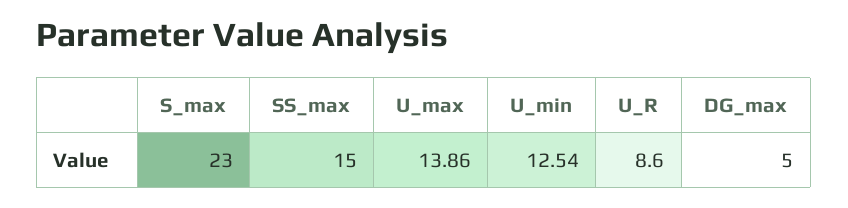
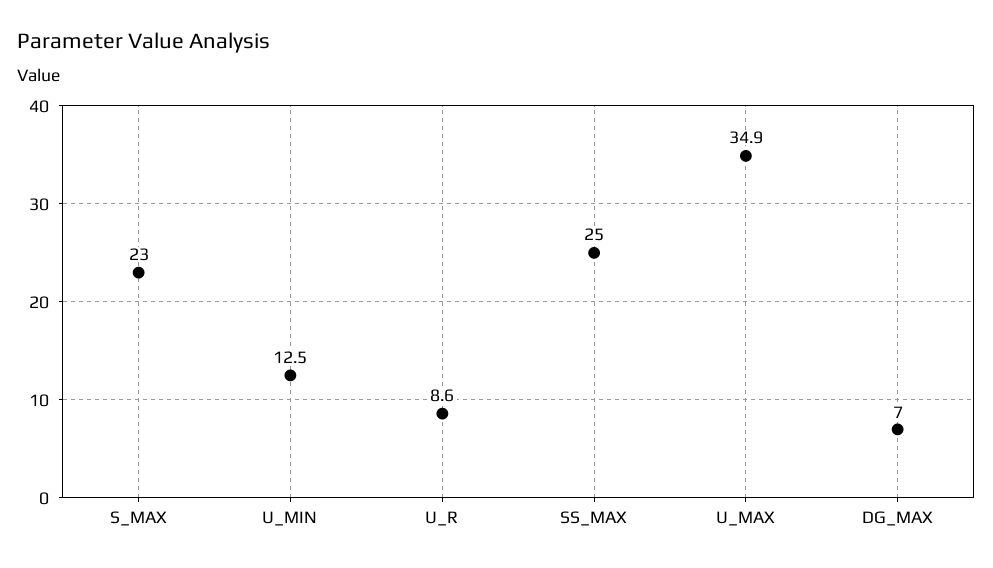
  {
    "S_max": 23,
-   "SS_max": 15,
+   "SS_max": 25,
-   "U_max": 13.86,
+   "U_max": 34.9,
    "U_min": 12.54,
    "U_R": 8.6,
-   "DG_max": 5
+   "DG_max": 7
  }

